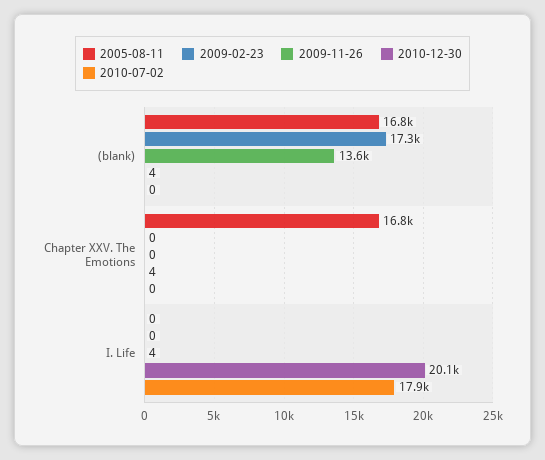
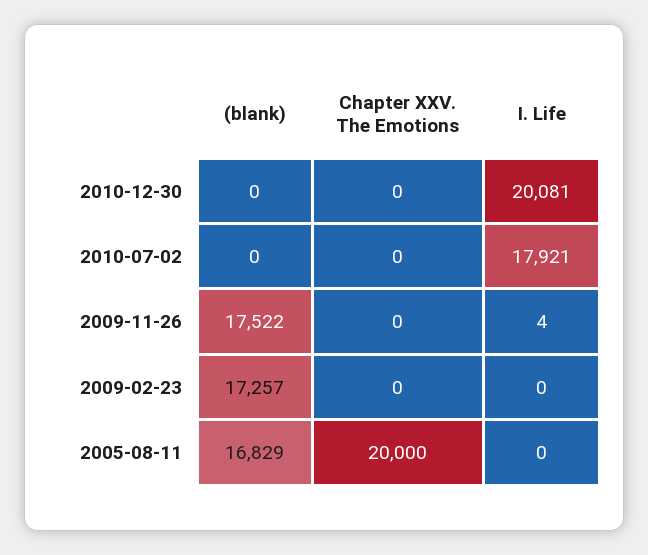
  {
    "2005-08-11": {
      "(blank)": 16829,
-     "Chapter XXV. The Emotions": 16800,
+     "Chapter XXV. The Emotions": 20000,
      "I. Life": 0
    },
    "2009-02-23": {
      "(blank)": 17257,
      "Chapter XXV. The Emotions": 0,
      "I. Life": 0
    },
    "2009-11-26": {
-     "(blank)": 13600,
+     "(blank)": 17522,
      "Chapter XXV. The Emotions": 0,
      "I. Life": 4
    },
    "2010-12-30": {
-     "(blank)": 4,
+     "(blank)": 0,
-     "Chapter XXV. The Emotions": 4,
+     "Chapter XXV. The Emotions": 0,
      "I. Life": 20081
    },
    "2010-07-02": {
      "(blank)": 0,
      "Chapter XXV. The Emotions": 0,
      "I. Life": 17921
    }
  }

